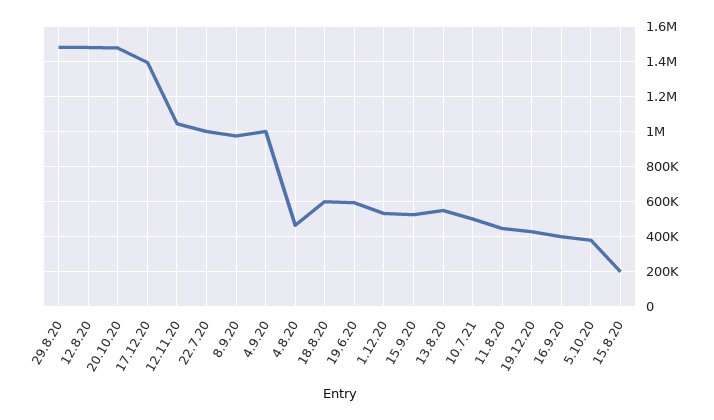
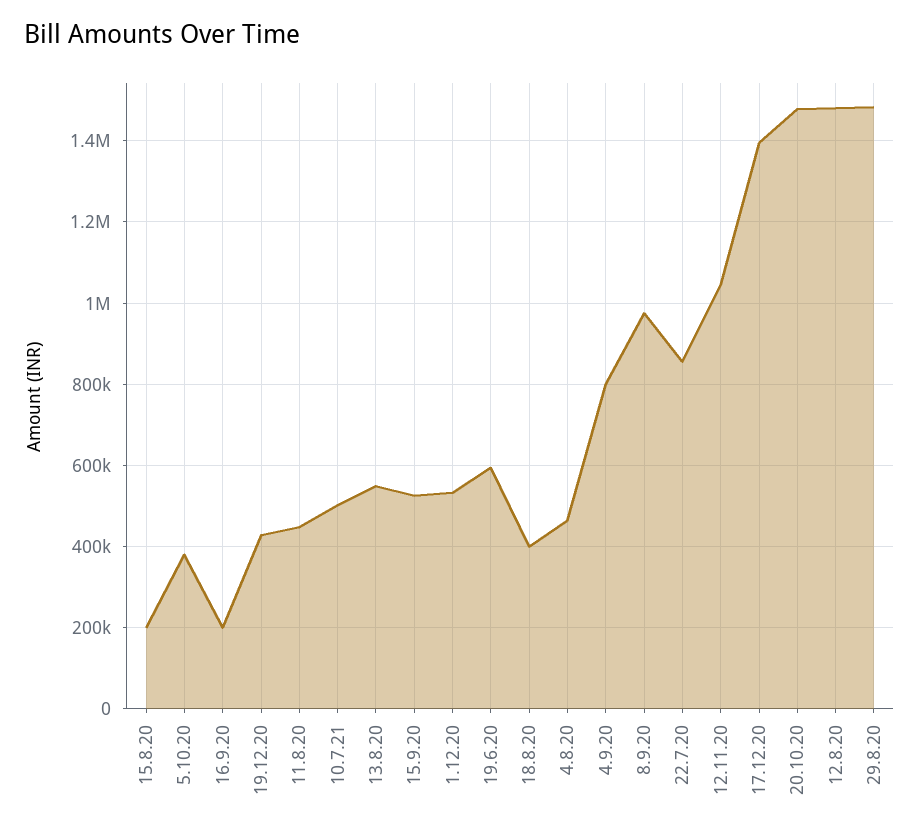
  {
    "29.8.20": 1480000,
    "12.8.20": 1480000,
    "20.10.20": 1480000,
    "17.12.20": 1400000,
    "12.11.20": 1040000,
-   "22.7.20": 1000000,
+   "22.7.20": 860000,
    "8.9.20": 980000,
-   "4.9.20": 1000000,
+   "4.9.20": 800000,
    "4.8.20": 460000,
-   "18.8.20": 600000,
+   "18.8.20": 400000,
    "19.6.20": 600000,
    "1.12.20": 540000,
    "15.9.20": 520000,
    "13.8.20": 540000,
    "10.7.21": 500000,
    "11.8.20": 440000,
    "19.12.20": 420000,
-   "16.9.20": 400000,
+   "16.9.20": 200000,
    "5.10.20": 380000,
    "15.8.20": 200000
  }

